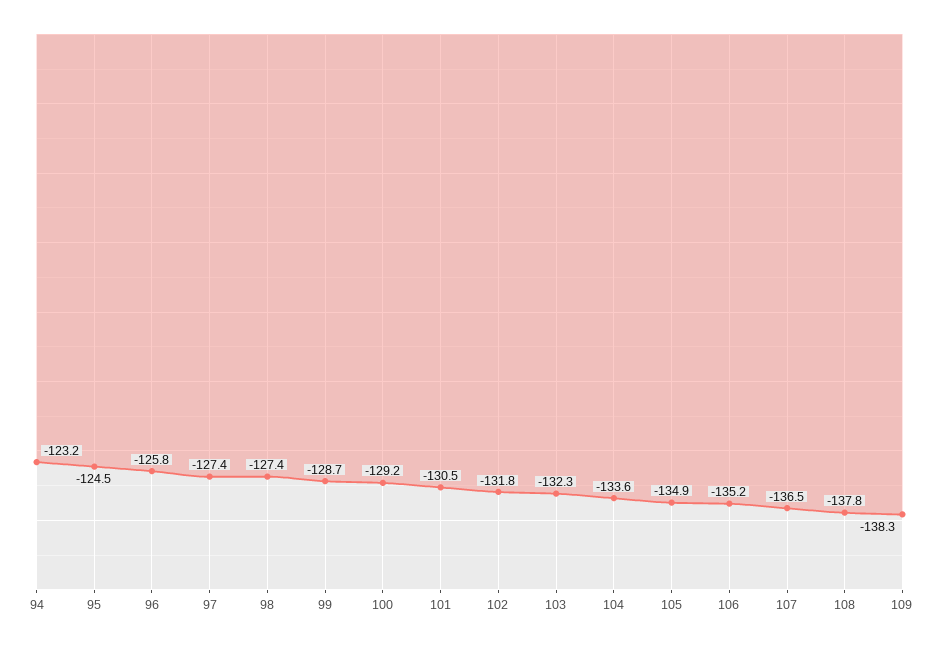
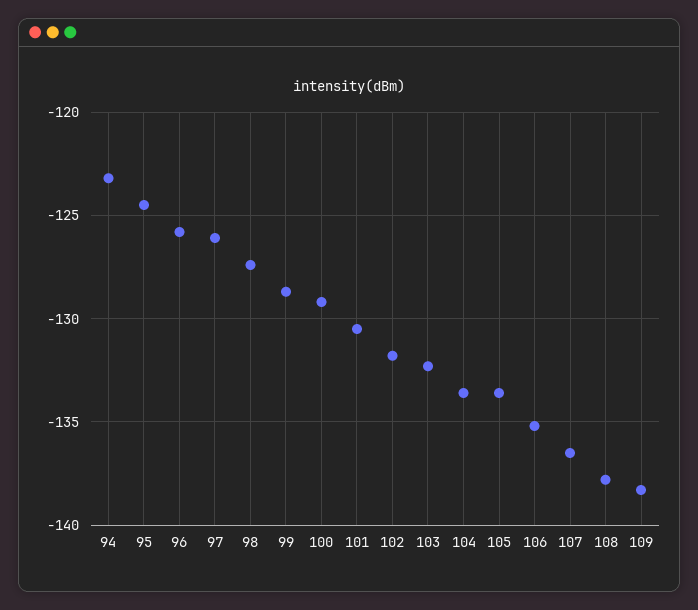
  {
    "94": -123.2,
    "95": -124.5,
    "96": -125.8,
-   "97": -127.4,
+   "97": -126,
    "98": -127.4,
    "99": -128.7,
    "100": -129.2,
    "101": -130.5,
    "102": -131.8,
    "103": -132.3,
    "104": -133.6,
-   "105": -134.9,
+   "105": -133.5,
    "106": -135.2,
    "107": -136.5,
    "108": -137.8,
    "109": -138.3
  }

